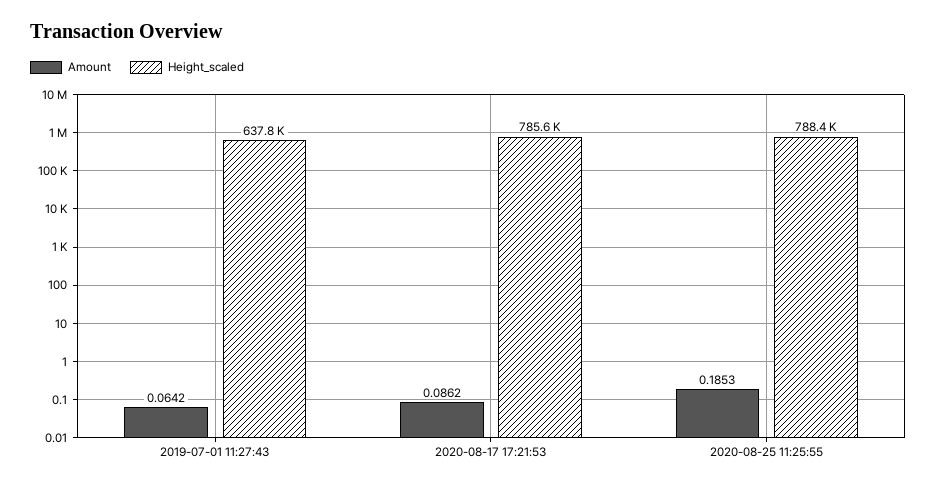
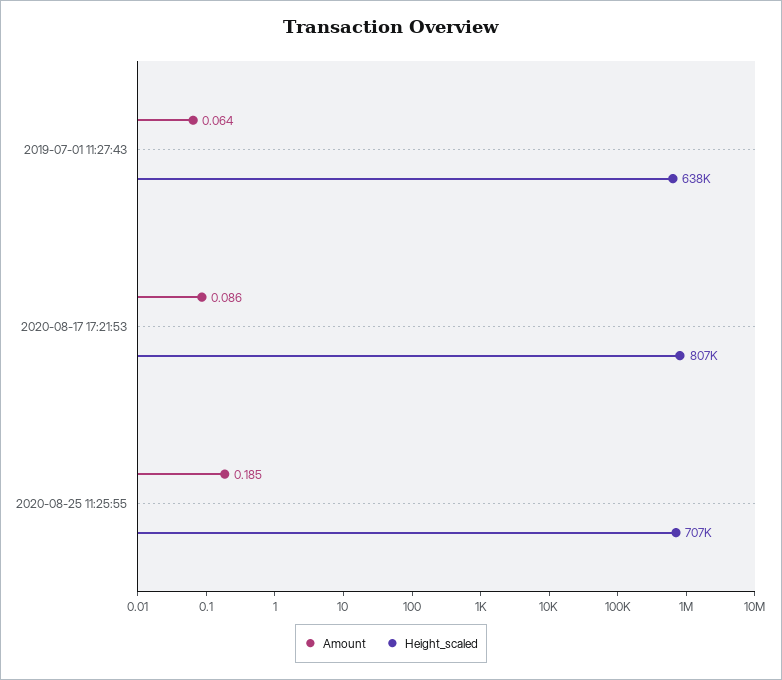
  {
    "Amount": {
      "2019-07-01 11:27:43": 0.0642,
      "2020-08-17 17:21:53": 0.0862,
      "2020-08-25 11:25:55": 0.1853
    },
    "Height_scaled": {
      "2019-07-01 11:27:43": 637800,
-     "2020-08-17 17:21:53": 785600,
+     "2020-08-17 17:21:53": 807000,
-     "2020-08-25 11:25:55": 788400
+     "2020-08-25 11:25:55": 707000
    }
  }

